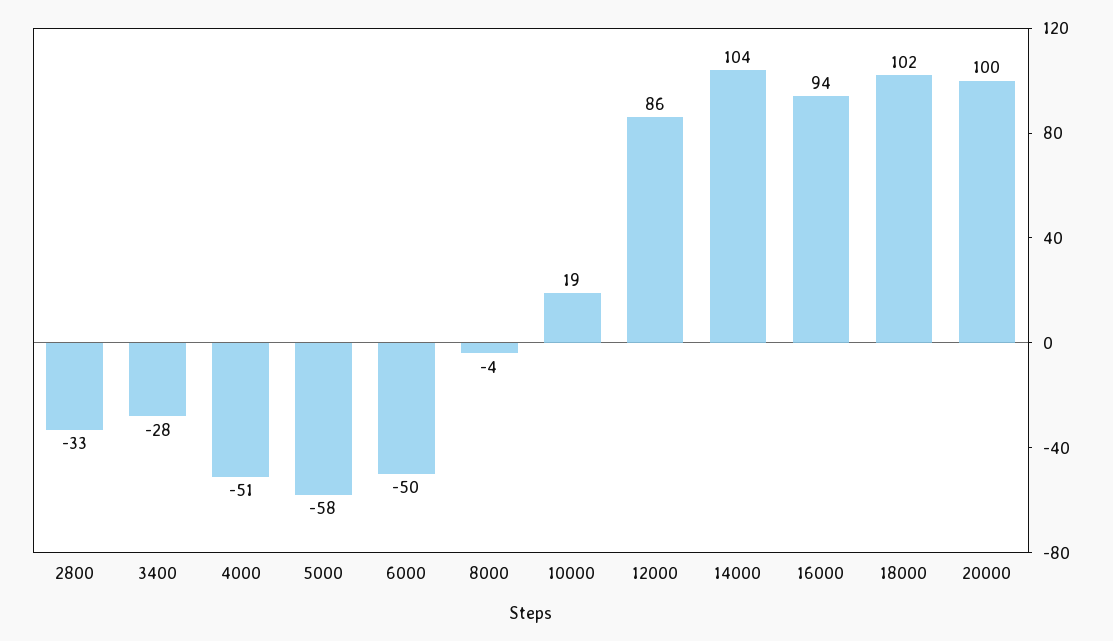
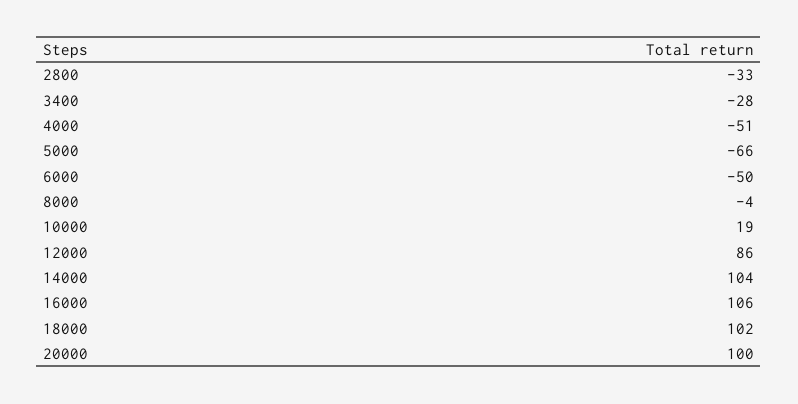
  {
    "2800": -33,
    "3400": -28,
    "4000": -51,
-   "5000": -58,
+   "5000": -66,
    "6000": -50,
    "8000": -4,
    "10000": 19,
    "12000": 86,
    "14000": 104,
-   "16000": 94,
+   "16000": 106,
    "18000": 102,
    "20000": 100
  }

